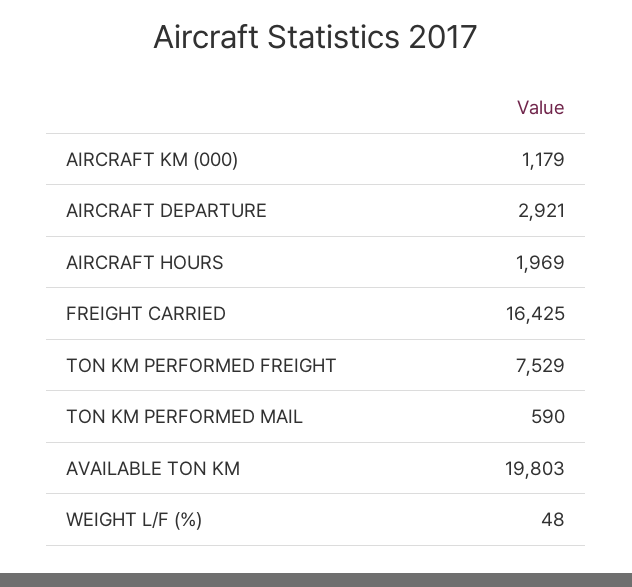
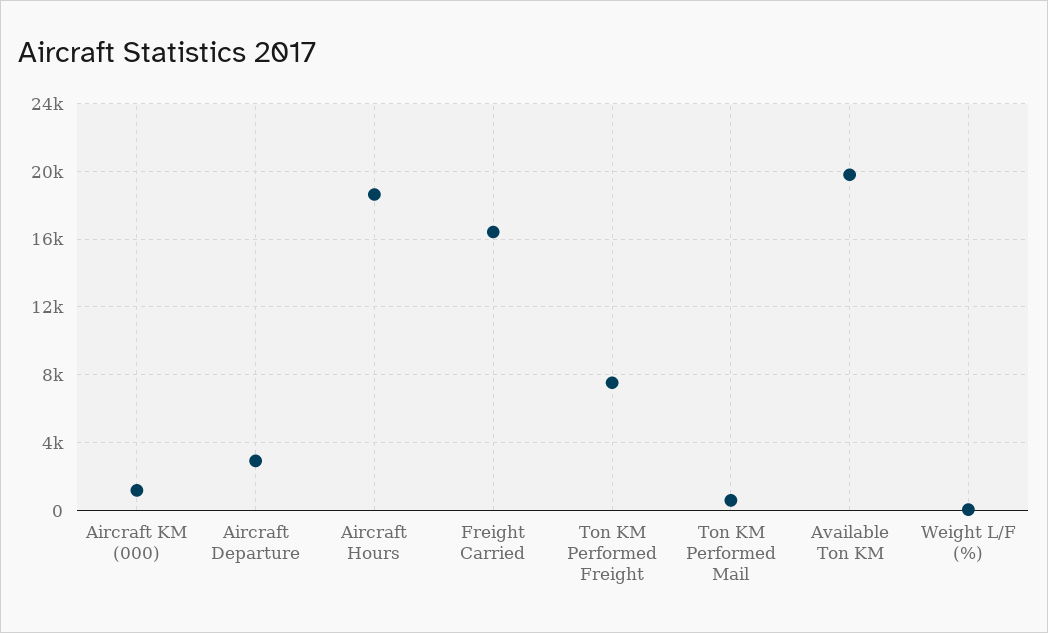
  {
    "AIRCRAFT KM (000)": 1179,
    "AIRCRAFT DEPARTURE": 2921,
-   "AIRCRAFT HOURS": 1969,
+   "AIRCRAFT HOURS": 18500,
    "FREIGHT CARRIED": 16425,
    "TON KM PERFORMED FREIGHT": 7529,
    "TON KM PERFORMED MAIL": 590,
    "AVAILABLE TON KM": 19803,
    "WEIGHT L/F (%)": 48
  }

